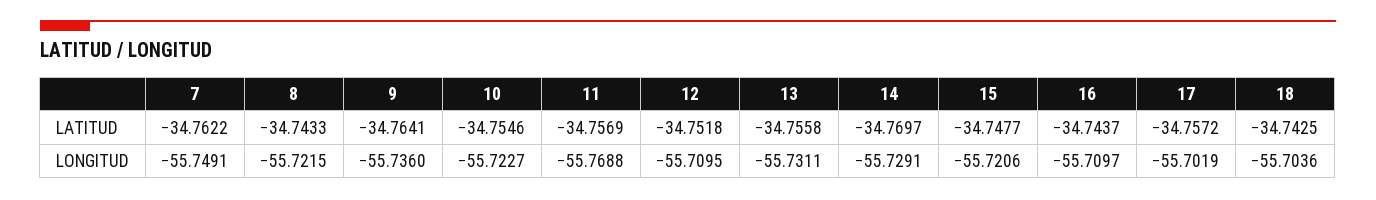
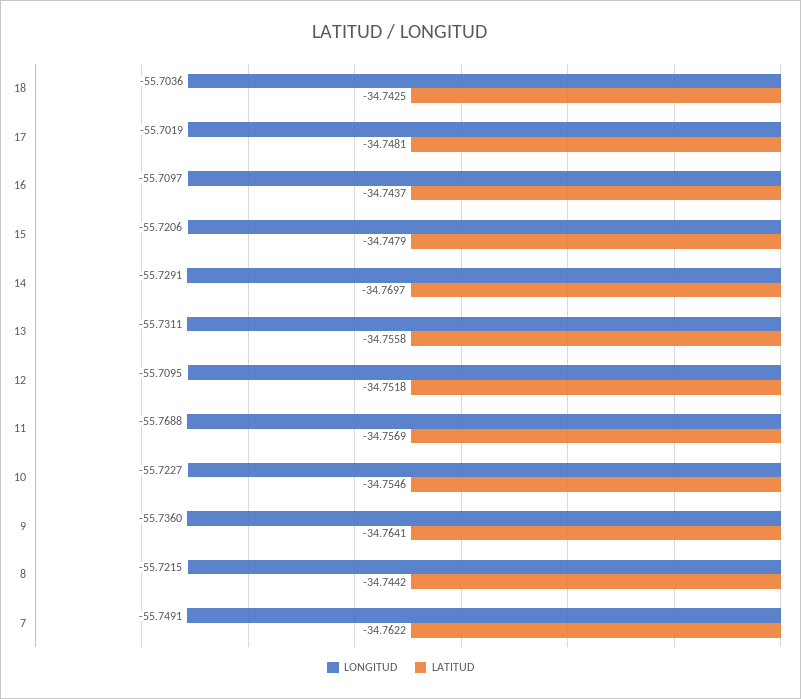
  {
    "LATITUD": {
      "7": -34.7622,
-     "8": -34.7433,
+     "8": -34.7442,
      "9": -34.7641,
      "10": -34.7546,
      "11": -34.7569,
      "12": -34.7518,
      "13": -34.7558,
      "14": -34.7697,
-     "15": -34.7477,
+     "15": -34.7479,
      "16": -34.7437,
-     "17": -34.7572,
+     "17": -34.7481,
      "18": -34.7425
    },
    "LONGITUD": {
      "7": -55.7491,
      "8": -55.7215,
      "9": -55.736,
      "10": -55.7227,
      "11": -55.7688,
      "12": -55.7095,
      "13": -55.7311,
      "14": -55.7291,
      "15": -55.7206,
      "16": -55.7097,
      "17": -55.7019,
      "18": -55.7036
    }
  }

